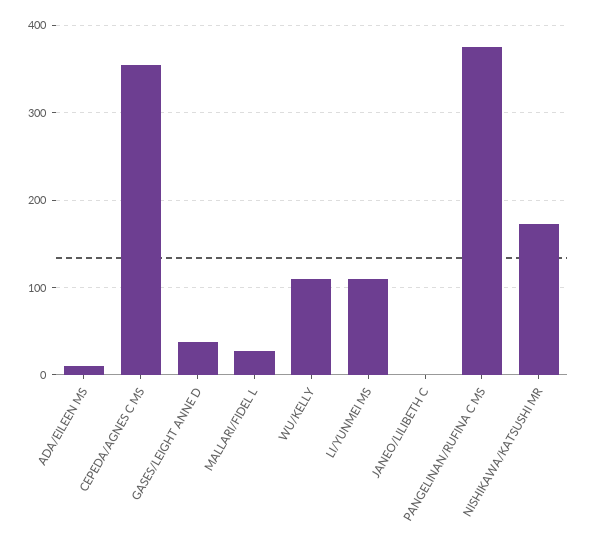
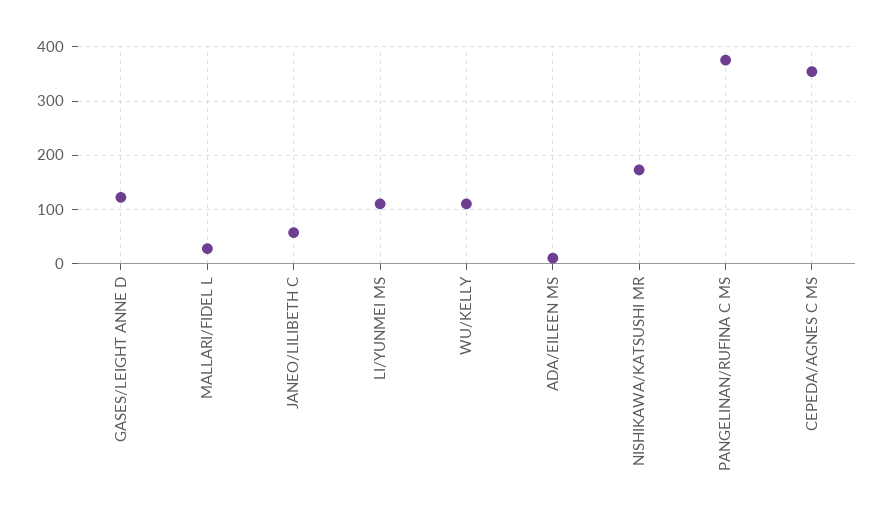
  {
    "ADA/EILEEN MS": 10,
    "CEPEDA/AGNES C MS": 350,
-   "GASES/LEIGHT ANNE D": 40,
+   "GASES/LEIGHT ANNE D": 120,
    "MALLARI/FIDEL L": 30,
    "WU/KELLY": 110,
    "LI/YUNMEI MS": 110,
-   "JANEO/LILIBETH C": 0,
+   "JANEO/LILIBETH C": 60,
    "PANGELINAN/RUFINA C MS": 380,
    "NISHIKAWA/KATSUSHI MR": 170
  }

